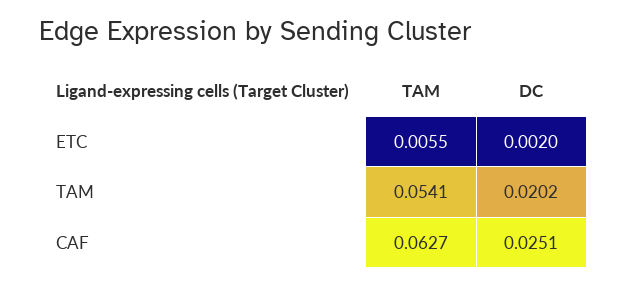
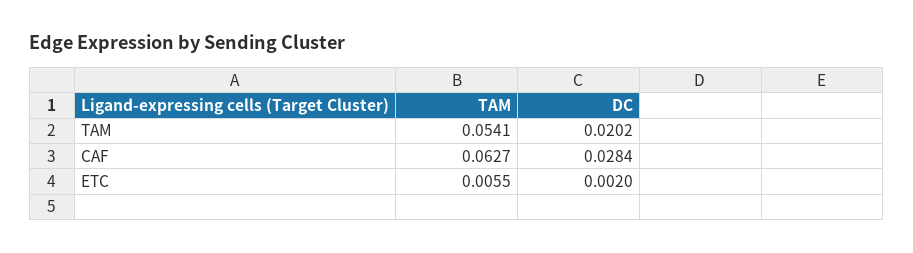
  {
    "TAM": {
      "ETC": 0.0055,
      "TAM": 0.0541,
      "CAF": 0.0627
    },
    "DC": {
      "ETC": 0.002,
      "TAM": 0.0202,
-     "CAF": 0.0251
+     "CAF": 0.0284
    }
  }

